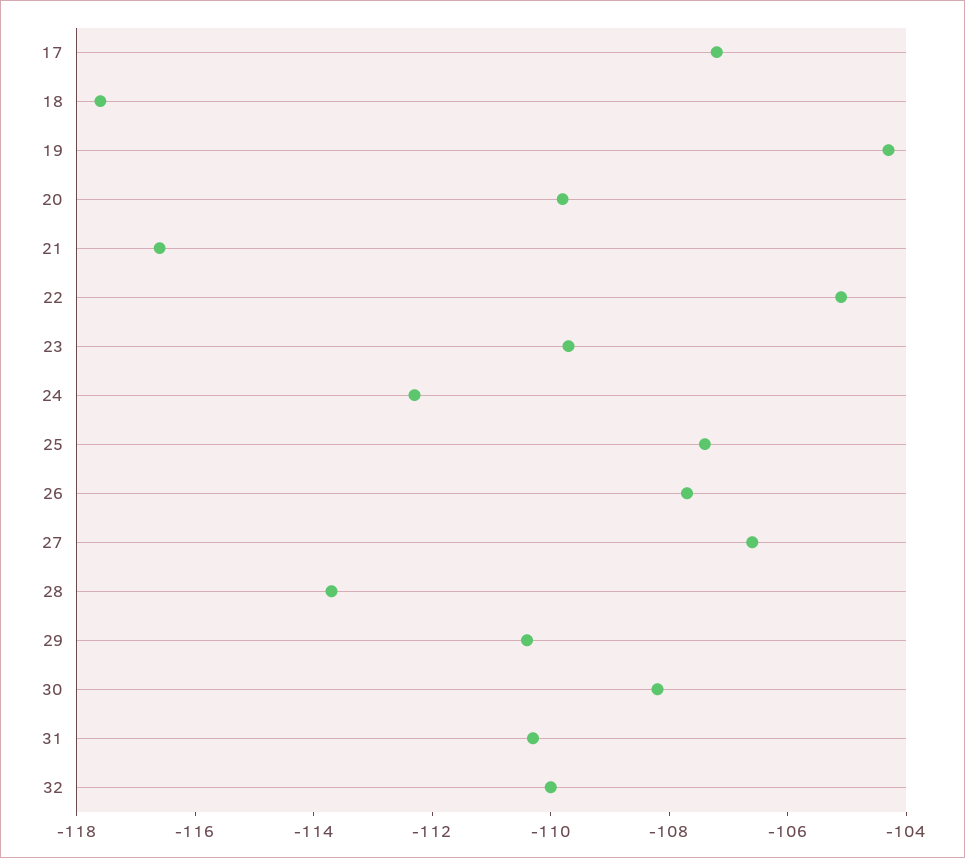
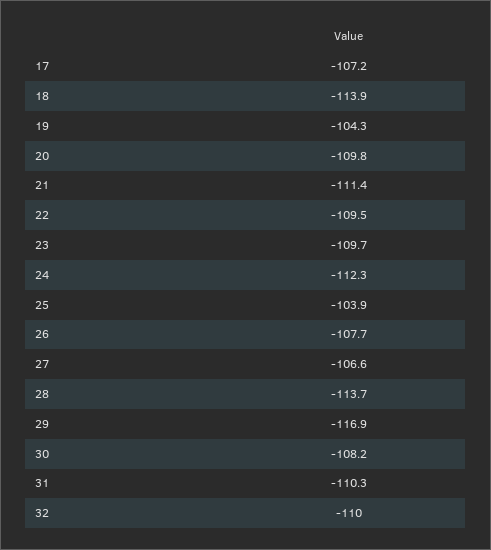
  {
    "17": -107.2,
-   "18": -117.5,
+   "18": -113.9,
    "19": -104.3,
    "20": -109.8,
-   "21": -116.5,
+   "21": -111.4,
-   "22": -105,
+   "22": -109.5,
    "23": -109.7,
    "24": -112.3,
-   "25": -107.5,
+   "25": -103.9,
    "26": -107.7,
    "27": -106.6,
    "28": -113.7,
-   "29": -110.5,
+   "29": -116.9,
    "30": -108.2,
    "31": -110.3,
    "32": -110
  }

